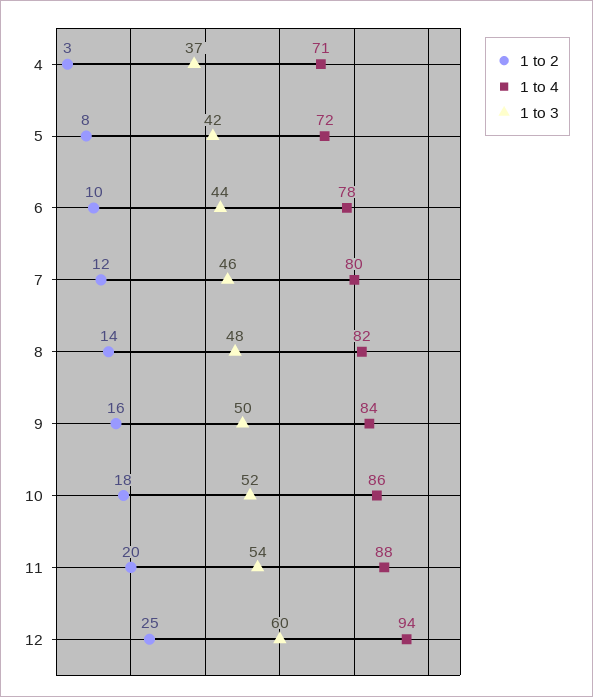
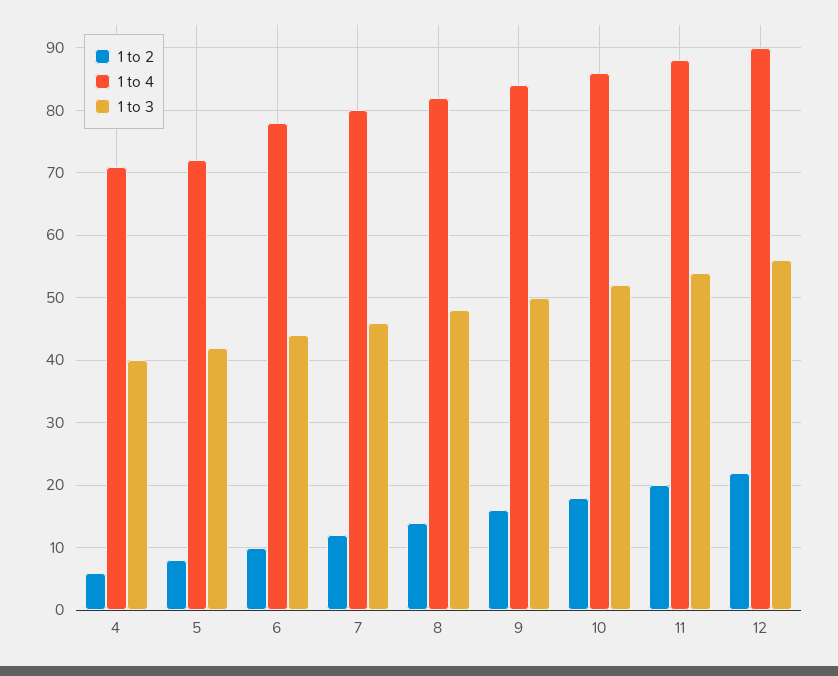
  {
    "1 to 2": {
-     "4": 3,
+     "4": 6,
      "5": 8,
      "6": 10,
      "7": 12,
      "8": 14,
      "9": 16,
      "10": 18,
      "11": 20,
-     "12": 25
+     "12": 22
    },
    "1 to 4": {
      "4": 71,
      "5": 72,
      "6": 78,
      "7": 80,
      "8": 82,
      "9": 84,
      "10": 86,
      "11": 88,
-     "12": 94
+     "12": 90
    },
    "1 to 3": {
-     "4": 37,
+     "4": 40,
      "5": 42,
      "6": 44,
      "7": 46,
      "8": 48,
      "9": 50,
      "10": 52,
      "11": 54,
-     "12": 60
+     "12": 56
    }
  }

